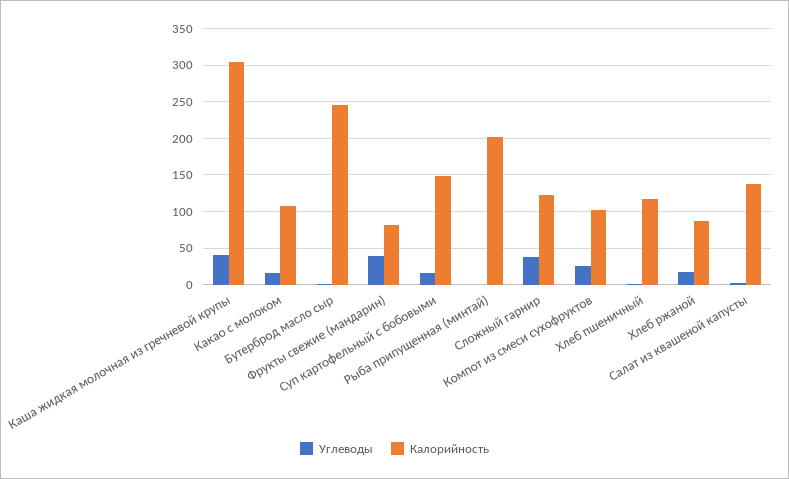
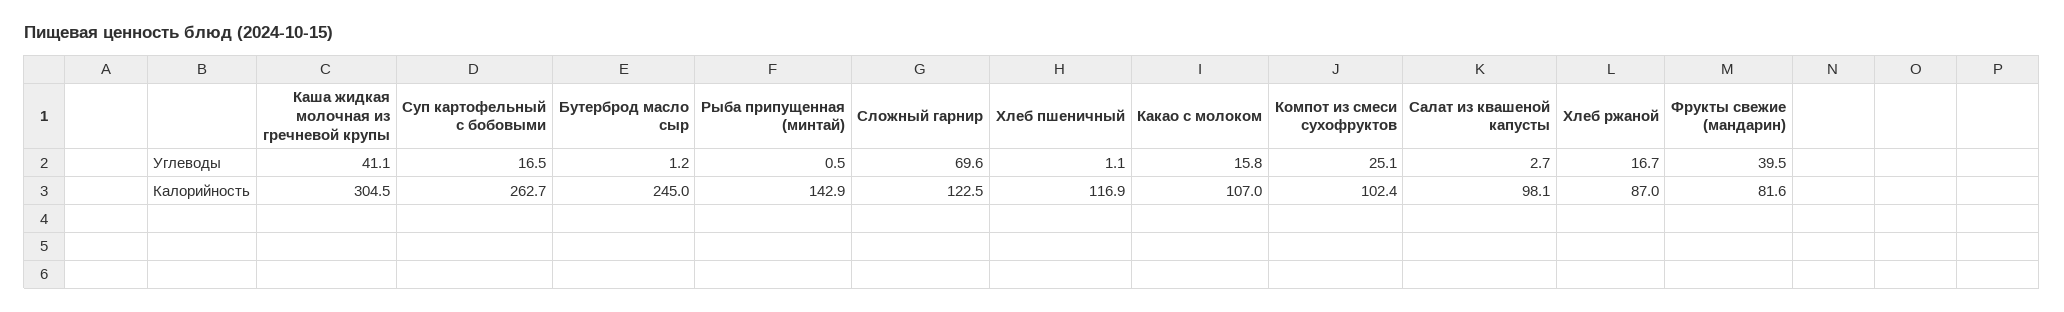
  {
    "Углеводы": {
      "Каша жидкая молочная из гречневой крупы": 41.1,
      "Какао с молоком": 15.8,
      "Бутерброд масло сыр": 1.2,
      "Фрукты свежие (мандарин)": 39.5,
      "Суп картофельный с бобовыми": 16.5,
      "Рыба припущенная (минтай)": 0.5,
-     "Сложный гарнир": 40,
+     "Сложный гарнир": 69.6,
      "Компот из смеси сухофруктов": 25.1,
      "Хлеб пшеничный": 1.1,
      "Хлеб ржаной": 16.7,
      "Салат из квашеной капусты": 2.7
    },
    "Калорийность": {
      "Каша жидкая молочная из гречневой крупы": 304.5,
      "Какао с молоком": 107,
      "Бутерброд масло сыр": 245,
      "Фрукты свежие (мандарин)": 81.6,
-     "Суп картофельный с бобовыми": 150,
+     "Суп картофельный с бобовыми": 262.7,
-     "Рыба припущенная (минтай)": 200,
+     "Рыба припущенная (минтай)": 142.9,
      "Сложный гарнир": 122.5,
      "Компот из смеси сухофруктов": 102.4,
      "Хлеб пшеничный": 116.9,
      "Хлеб ржаной": 87,
-     "Салат из квашеной капусты": 140
+     "Салат из квашеной капусты": 98.1
    }
  }

